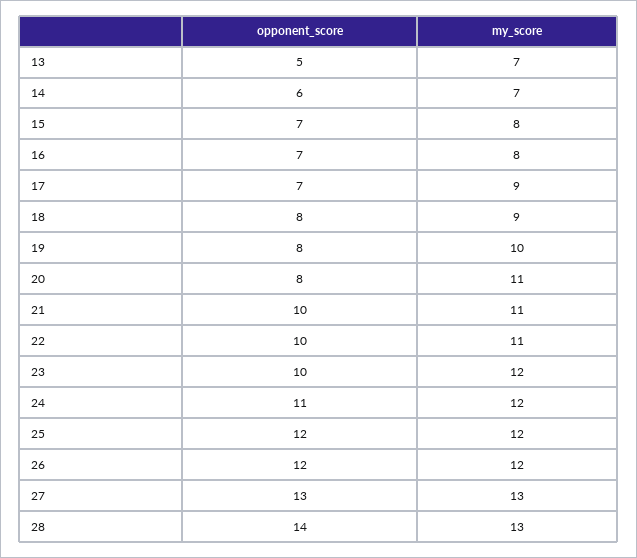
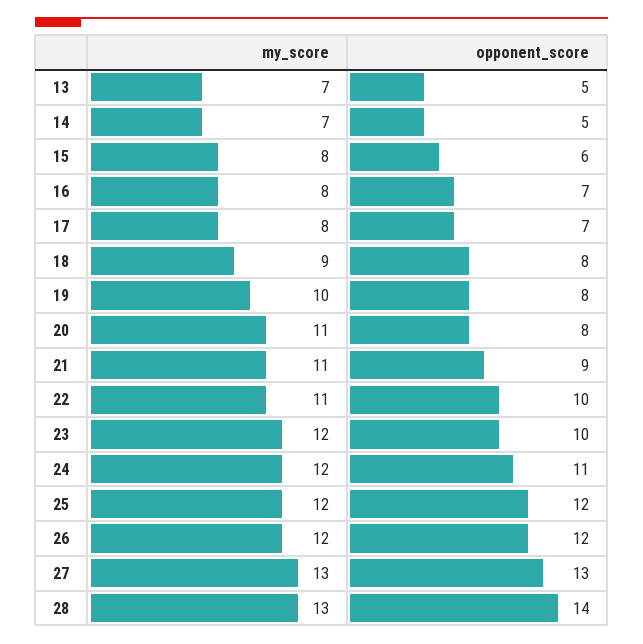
  {
    "opponent_score": {
      "13": 5,
-     "14": 6,
+     "14": 5,
-     "15": 7,
+     "15": 6,
      "16": 7,
      "17": 7,
      "18": 8,
      "19": 8,
      "20": 8,
-     "21": 10,
+     "21": 9,
      "22": 10,
      "23": 10,
      "24": 11,
      "25": 12,
      "26": 12,
      "27": 13,
      "28": 14
    },
    "my_score": {
      "13": 7,
      "14": 7,
      "15": 8,
      "16": 8,
-     "17": 9,
+     "17": 8,
      "18": 9,
      "19": 10,
      "20": 11,
      "21": 11,
      "22": 11,
      "23": 12,
      "24": 12,
      "25": 12,
      "26": 12,
      "27": 13,
      "28": 13
    }
  }

